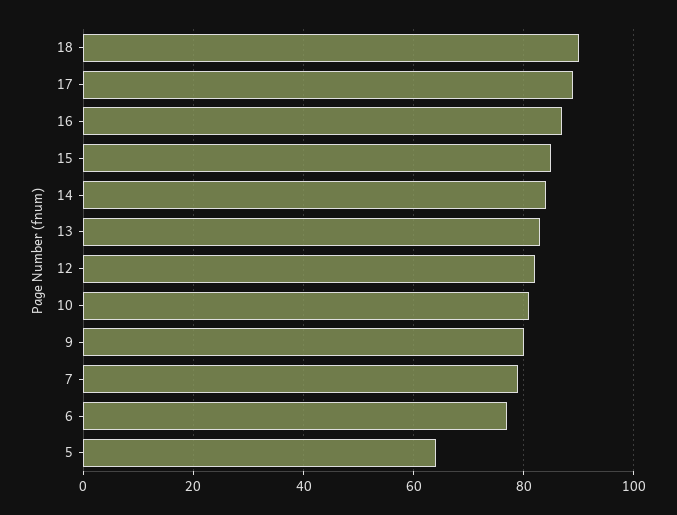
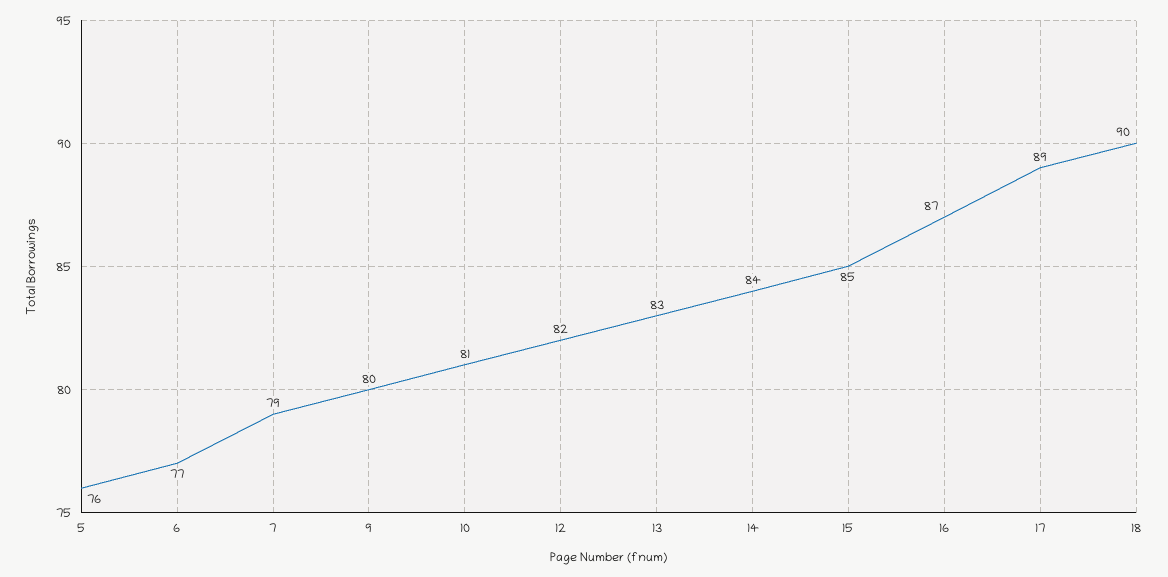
  {
    "18": 90,
    "17": 89,
    "16": 87,
    "15": 85,
    "14": 84,
    "13": 83,
    "12": 82,
    "10": 81,
    "9": 80,
    "7": 79,
    "6": 77,
-   "5": 65
+   "5": 76
  }

